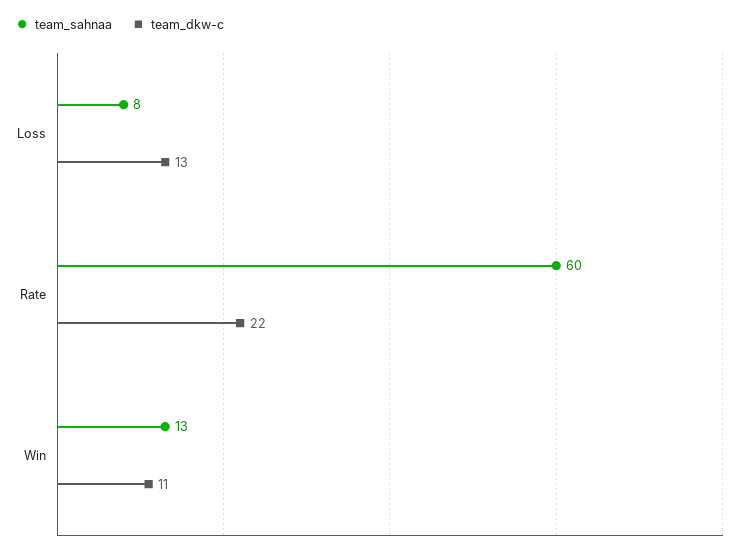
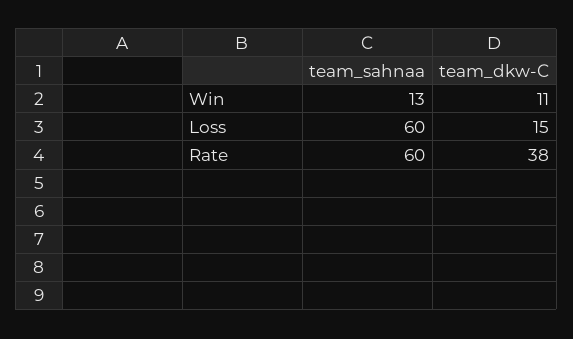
  {
    "team_sahnaa": {
-     "Loss": 8,
+     "Loss": 60,
      "Rate": 60,
      "Win": 13
    },
    "team_dkw-c": {
-     "Loss": 13,
+     "Loss": 15,
-     "Rate": 22,
+     "Rate": 38,
      "Win": 11
    }
  }

